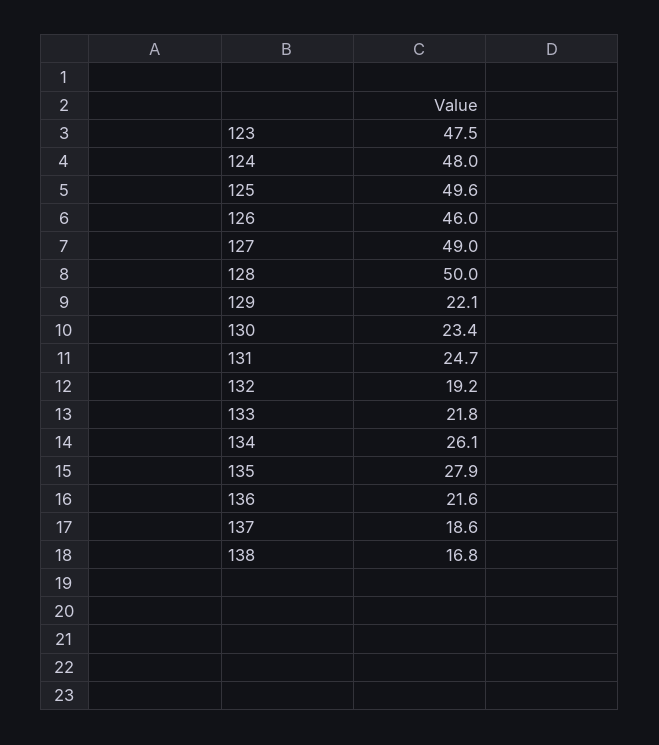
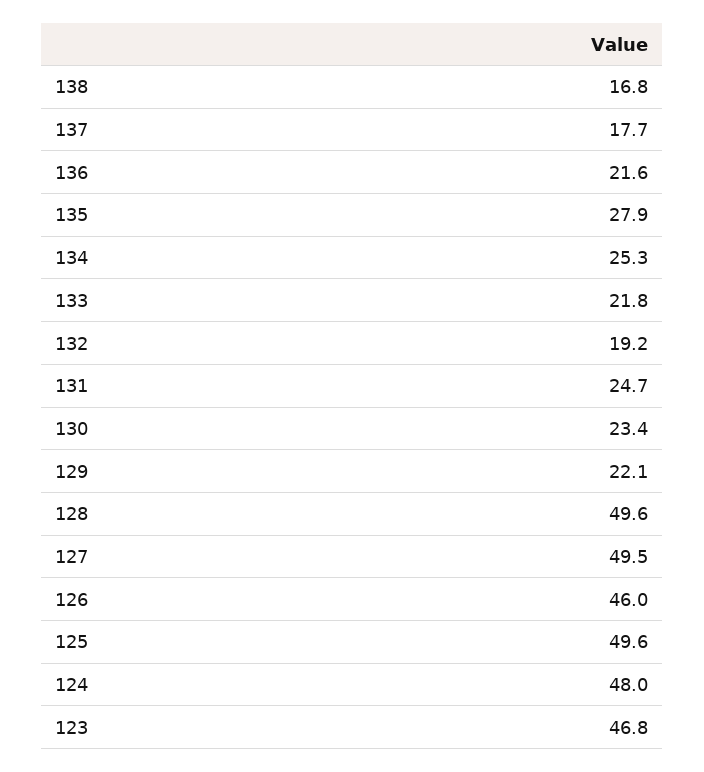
  {
-   "123": 47.5,
+   "123": 46.8,
    "124": 48,
    "125": 49.6,
    "126": 46,
-   "127": 49,
+   "127": 49.5,
-   "128": 50,
+   "128": 49.6,
    "129": 22.1,
    "130": 23.4,
    "131": 24.7,
    "132": 19.2,
    "133": 21.8,
-   "134": 26.1,
+   "134": 25.3,
    "135": 27.9,
    "136": 21.6,
-   "137": 18.6,
+   "137": 17.7,
    "138": 16.8
  }

